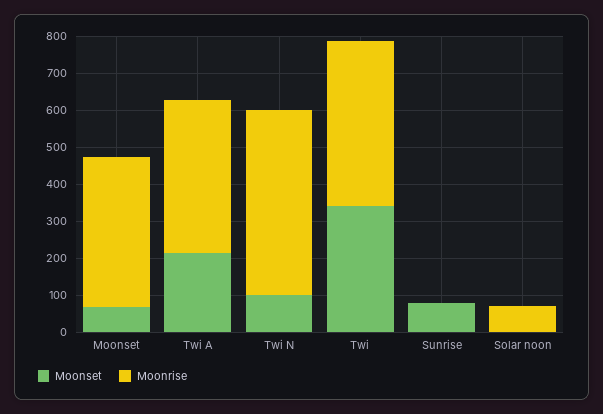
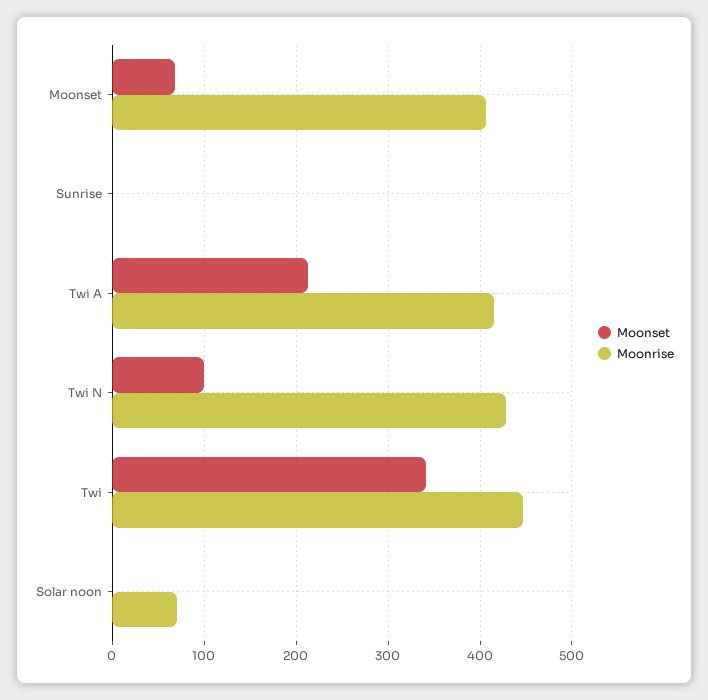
  {
    "Moonset": {
      "Moonset": 70,
      "Twi A": 210,
      "Twi N": 100,
      "Twi": 340,
-     "Sunrise": 75,
+     "Sunrise": 0,
      "Solar noon": 0
    },
    "Moonrise": {
      "Moonset": 410,
      "Twi A": 420,
-     "Twi N": 500,
+     "Twi N": 430,
      "Twi": 450,
      "Sunrise": 0,
      "Solar noon": 70
    }
  }

